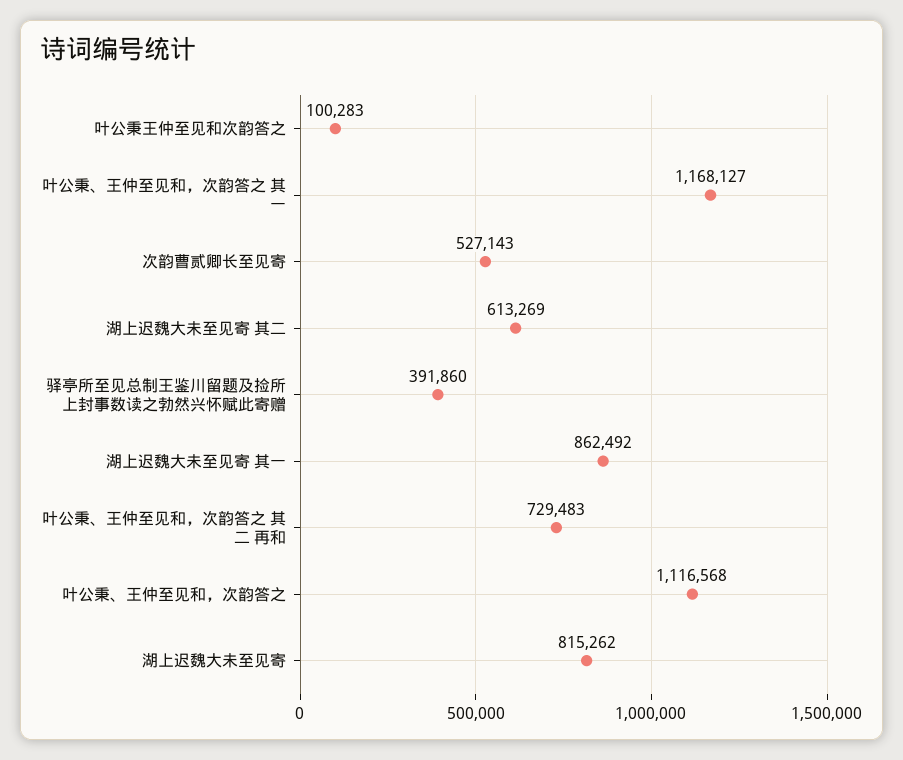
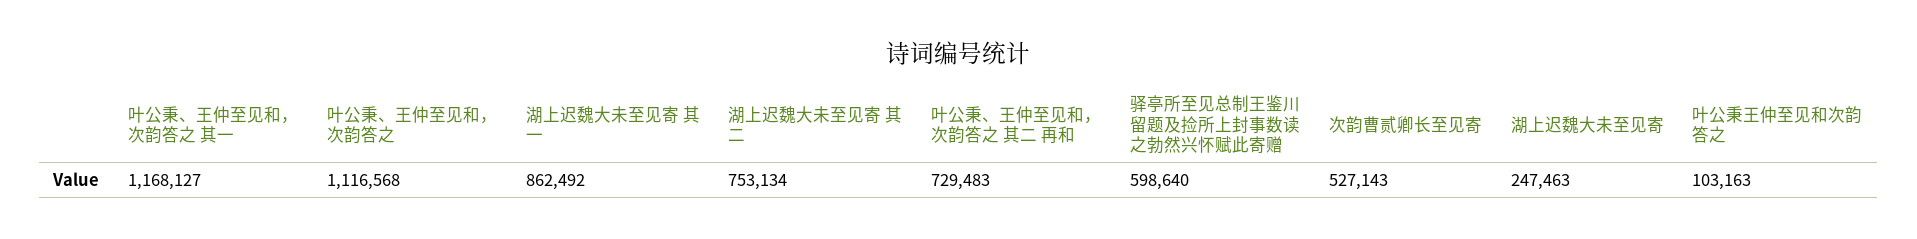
  {
-   "叶公秉王仲至见和次韵答之": 100283,
+   "叶公秉王仲至见和次韵答之": 103163,
    "叶公秉、王仲至见和，次韵答之 其一": 1168127,
    "次韵曹贰卿长至见寄": 527143,
-   "湖上迟魏大未至见寄 其二": 613269,
+   "湖上迟魏大未至见寄 其二": 753134,
-   "驿亭所至见总制王鉴川留题及捡所上封事数读之勃然兴怀赋此寄赠": 391860,
+   "驿亭所至见总制王鉴川留题及捡所上封事数读之勃然兴怀赋此寄赠": 598640,
    "湖上迟魏大未至见寄 其一": 862492,
    "叶公秉、王仲至见和，次韵答之 其二 再和": 729483,
    "叶公秉、王仲至见和，次韵答之": 1116568,
-   "湖上迟魏大未至见寄": 815262
+   "湖上迟魏大未至见寄": 247463
  }

